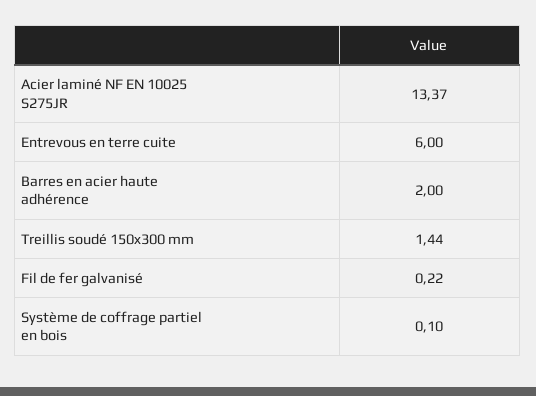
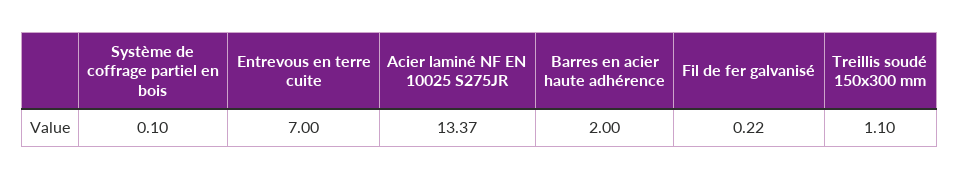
  {
    "Acier laminé NF EN 10025 S275JR": 13.37,
-   "Entrevous en terre cuite": 6,
+   "Entrevous en terre cuite": 7,
    "Barres en acier haute adhérence": 2,
-   "Treillis soudé 150x300 mm": 1.44,
+   "Treillis soudé 150x300 mm": 1.1,
    "Fil de fer galvanisé": 0.22,
    "Système de coffrage partiel en bois": 0.1
  }

